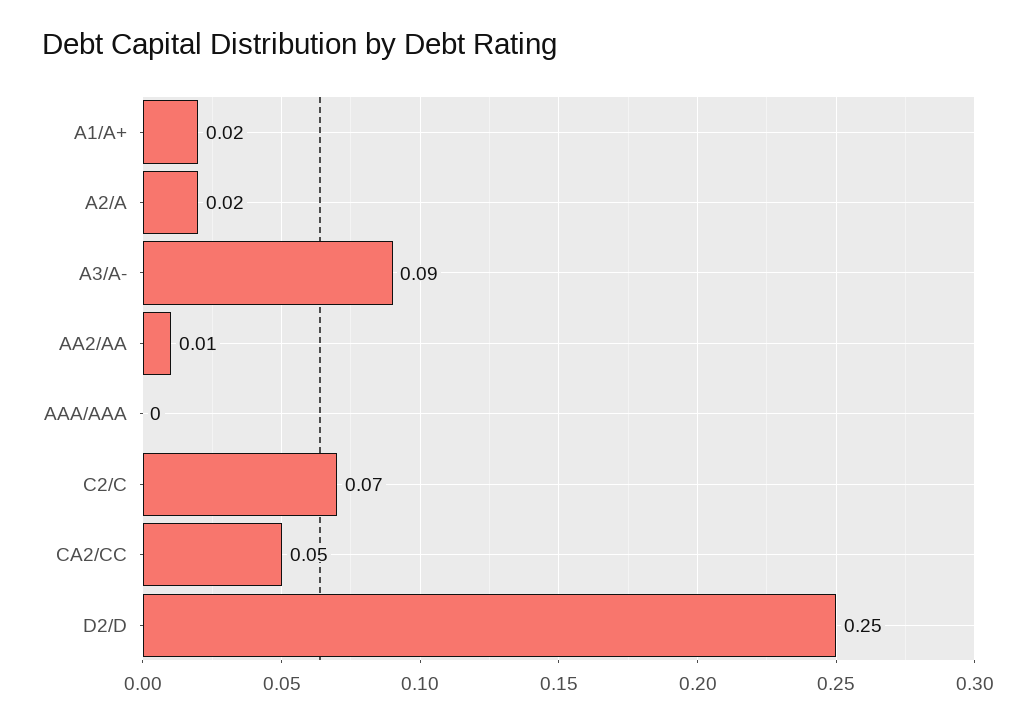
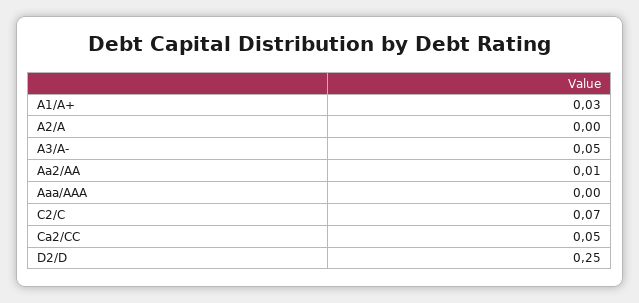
  {
-   "A1/A+": 0.02,
+   "A1/A+": 0.03,
-   "A2/A": 0.02,
+   "A2/A": 0,
-   "A3/A-": 0.09,
+   "A3/A-": 0.05,
    "AA2/AA": 0.01,
    "AAA/AAA": 0,
    "C2/C": 0.07,
    "CA2/CC": 0.05,
    "D2/D": 0.25
  }

